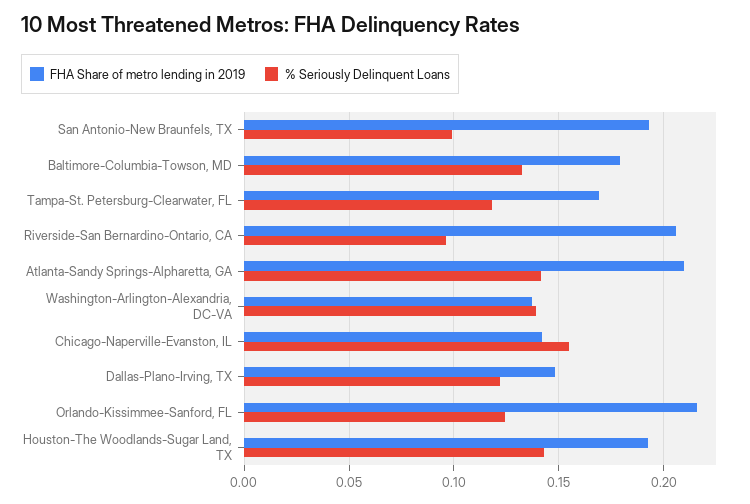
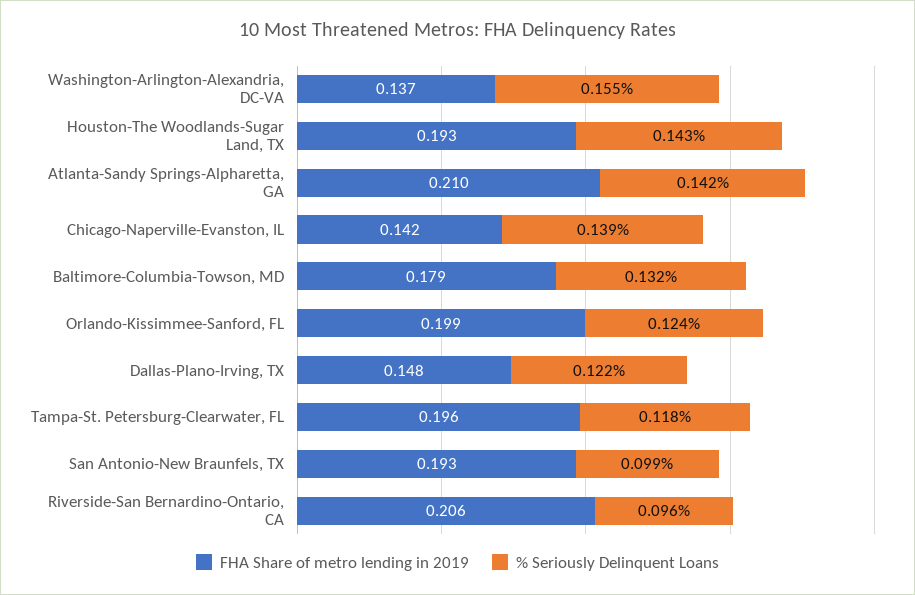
  {
    "FHA Share of metro lending in 2019": {
      "San Antonio-New Braunfels, TX": 0.193,
      "Baltimore-Columbia-Towson, MD": 0.179,
-     "Tampa-St. Petersburg-Clearwater, FL": 0.17,
+     "Tampa-St. Petersburg-Clearwater, FL": 0.196,
      "Riverside-San Bernardino-Ontario, CA": 0.206,
      "Atlanta-Sandy Springs-Alpharetta, GA": 0.21,
      "Washington-Arlington-Alexandria, DC-VA": 0.137,
      "Chicago-Naperville-Evanston, IL": 0.142,
      "Dallas-Plano-Irving, TX": 0.148,
-     "Orlando-Kissimmee-Sanford, FL": 0.215,
+     "Orlando-Kissimmee-Sanford, FL": 0.199,
      "Houston-The Woodlands-Sugar Land, TX": 0.193
    },
    "% Seriously Delinquent Loans": {
      "San Antonio-New Braunfels, TX": 0.099,
      "Baltimore-Columbia-Towson, MD": 0.132,
      "Tampa-St. Petersburg-Clearwater, FL": 0.118,
      "Riverside-San Bernardino-Ontario, CA": 0.096,
      "Atlanta-Sandy Springs-Alpharetta, GA": 0.142,
-     "Washington-Arlington-Alexandria, DC-VA": 0.14,
+     "Washington-Arlington-Alexandria, DC-VA": 0.155,
-     "Chicago-Naperville-Evanston, IL": 0.155,
+     "Chicago-Naperville-Evanston, IL": 0.139,
      "Dallas-Plano-Irving, TX": 0.122,
      "Orlando-Kissimmee-Sanford, FL": 0.124,
      "Houston-The Woodlands-Sugar Land, TX": 0.143
    }
  }

